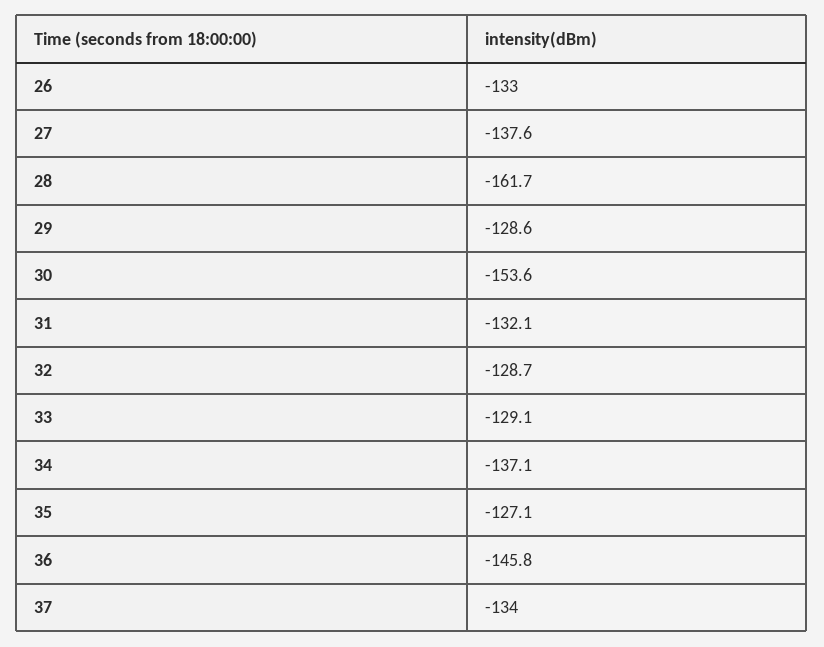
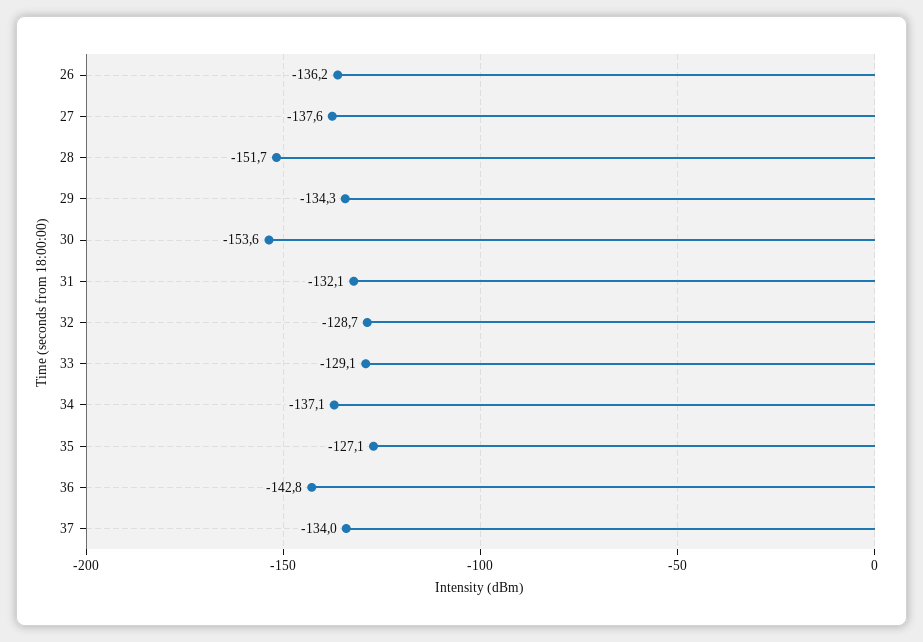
  {
-   "26": -133,
+   "26": -136.2,
    "27": -137.6,
-   "28": -161.7,
+   "28": -151.7,
-   "29": -128.6,
+   "29": -134.3,
    "30": -153.6,
    "31": -132.1,
    "32": -128.7,
    "33": -129.1,
    "34": -137.1,
    "35": -127.1,
-   "36": -145.8,
+   "36": -142.8,
    "37": -134
  }

